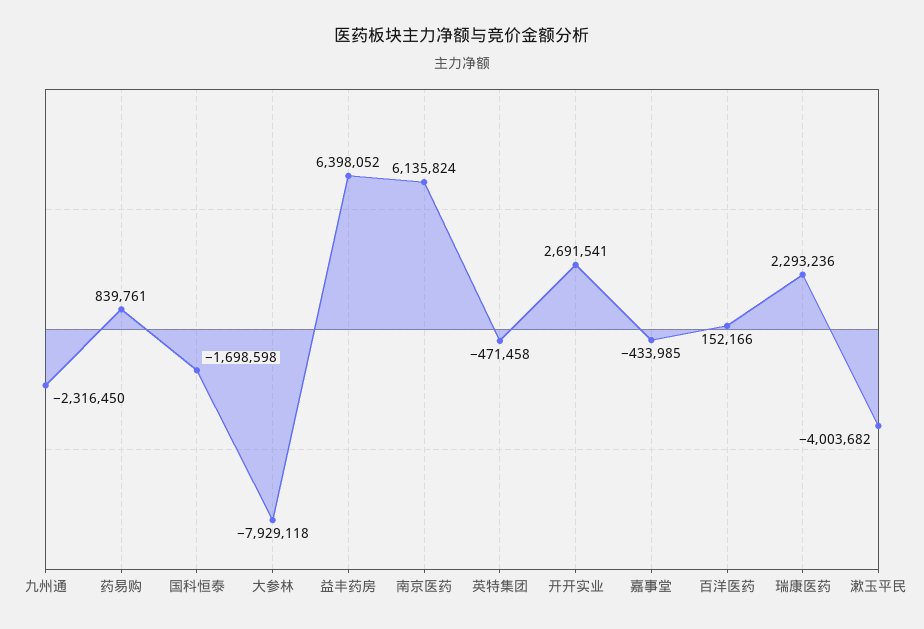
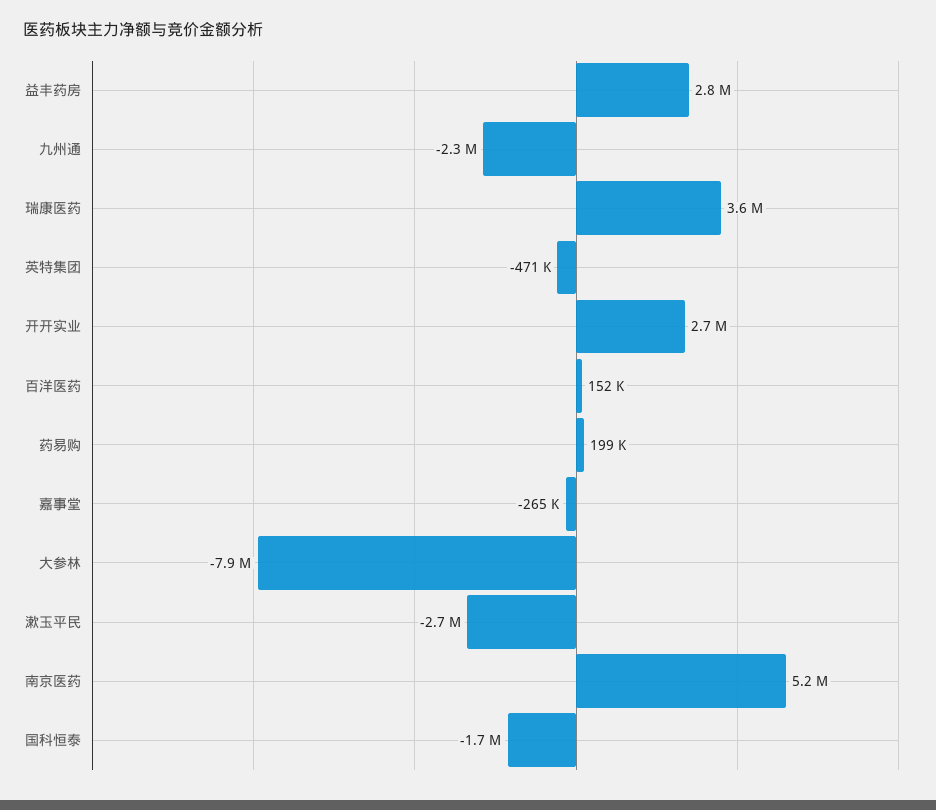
  {
    "九州通": -2316450,
-   "药易购": 839761,
+   "药易购": 199000,
    "国科恒泰": -1698598,
    "大参林": -7929118,
-   "益丰药房": 6398052,
+   "益丰药房": 2800000,
-   "南京医药": 6135824,
+   "南京医药": 5200000,
    "英特集团": -471458,
    "开开实业": 2691541,
-   "嘉事堂": -433985,
+   "嘉事堂": -265000,
    "百洋医药": 152166,
-   "瑞康医药": 2293236,
+   "瑞康医药": 3600000,
-   "漱玉平民": -4003682
+   "漱玉平民": -2700000
  }

